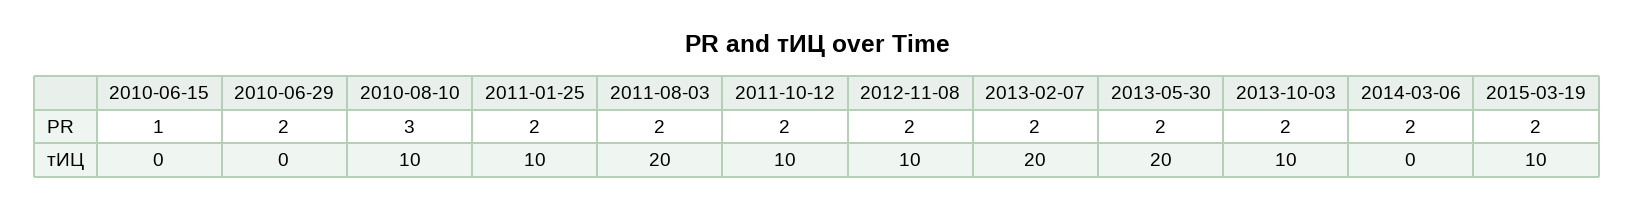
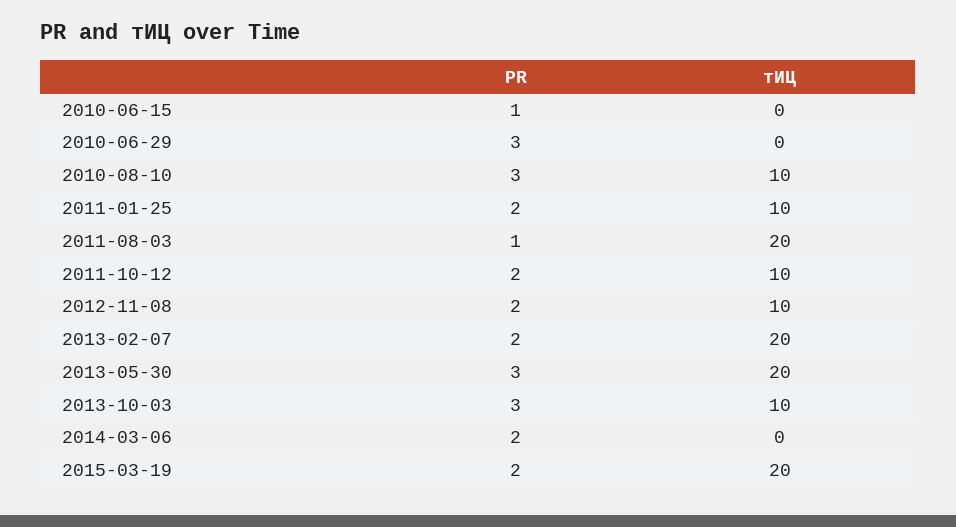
  {
    "2010-06-15": {
      "PR": 1,
      "тИЦ": 0
    },
    "2010-06-29": {
-     "PR": 2,
+     "PR": 3,
      "тИЦ": 0
    },
    "2010-08-10": {
      "PR": 3,
      "тИЦ": 10
    },
    "2011-01-25": {
      "PR": 2,
      "тИЦ": 10
    },
    "2011-08-03": {
-     "PR": 2,
+     "PR": 1,
      "тИЦ": 20
    },
    "2011-10-12": {
      "PR": 2,
      "тИЦ": 10
    },
    "2012-11-08": {
      "PR": 2,
      "тИЦ": 10
    },
    "2013-02-07": {
      "PR": 2,
      "тИЦ": 20
    },
    "2013-05-30": {
-     "PR": 2,
+     "PR": 3,
      "тИЦ": 20
    },
    "2013-10-03": {
-     "PR": 2,
+     "PR": 3,
      "тИЦ": 10
    },
    "2014-03-06": {
      "PR": 2,
      "тИЦ": 0
    },
    "2015-03-19": {
      "PR": 2,
-     "тИЦ": 10
+     "тИЦ": 20
    }
  }

